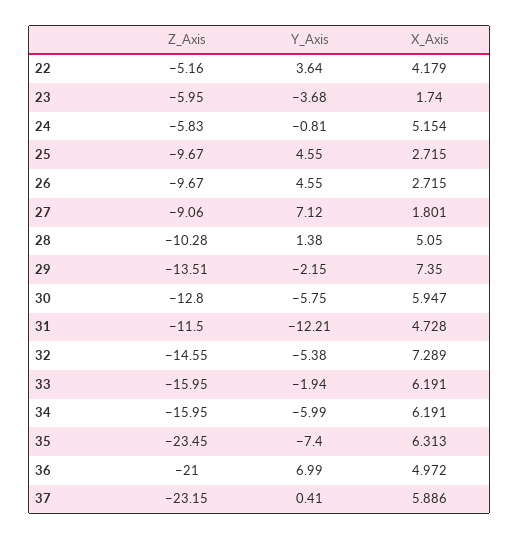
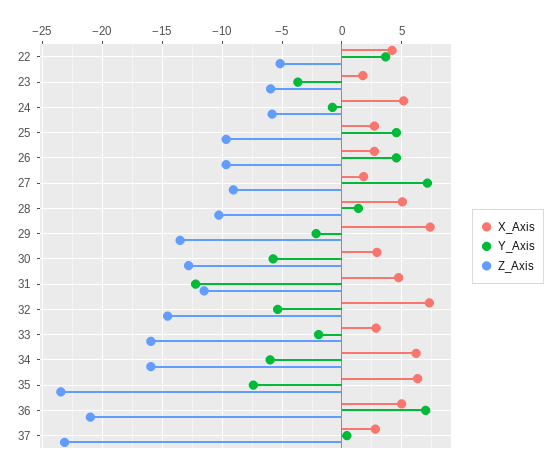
  {
    "Z_Axis": {
      "22": -5.16,
      "23": -5.95,
      "24": -5.83,
      "25": -9.67,
      "26": -9.67,
      "27": -9.06,
      "28": -10.28,
      "29": -13.51,
      "30": -12.8,
      "31": -11.5,
      "32": -14.55,
      "33": -15.95,
      "34": -15.95,
      "35": -23.45,
      "36": -21,
      "37": -23.15
    },
    "Y_Axis": {
      "22": 3.64,
      "23": -3.68,
      "24": -0.81,
      "25": 4.55,
      "26": 4.55,
      "27": 7.12,
      "28": 1.38,
      "29": -2.15,
      "30": -5.75,
      "31": -12.21,
      "32": -5.38,
      "33": -1.94,
      "34": -5.99,
      "35": -7.4,
      "36": 6.99,
      "37": 0.41
    },
    "X_Axis": {
      "22": 4.179,
      "23": 1.74,
      "24": 5.154,
      "25": 2.715,
      "26": 2.715,
      "27": 1.801,
      "28": 5.05,
      "29": 7.35,
-     "30": 5.947,
+     "30": 3,
      "31": 4.728,
      "32": 7.289,
-     "33": 6.191,
+     "33": 3,
      "34": 6.191,
      "35": 6.313,
      "36": 4.972,
-     "37": 5.886
+     "37": 3
    }
  }

